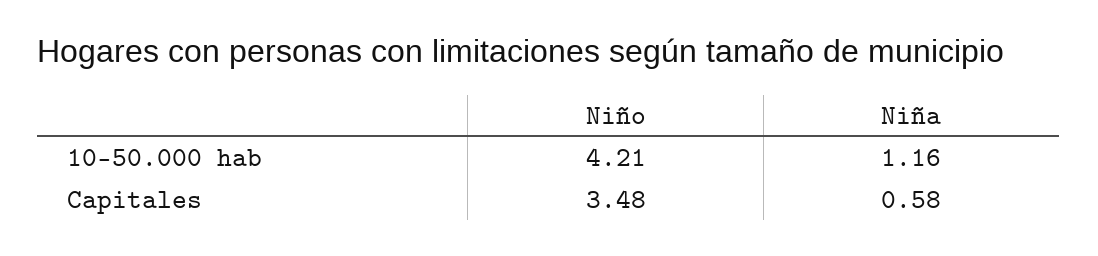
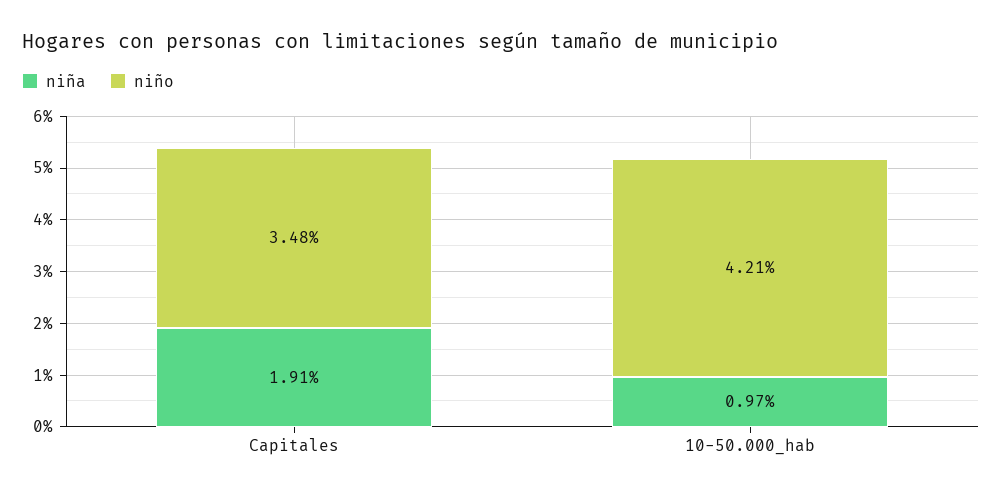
  {
    "Niño": {
      "10-50.000 hab": 4.21,
      "Capitales": 3.48
    },
    "Niña": {
-     "10-50.000 hab": 1.16,
+     "10-50.000 hab": 0.97,
-     "Capitales": 0.58
+     "Capitales": 1.91
    }
  }

